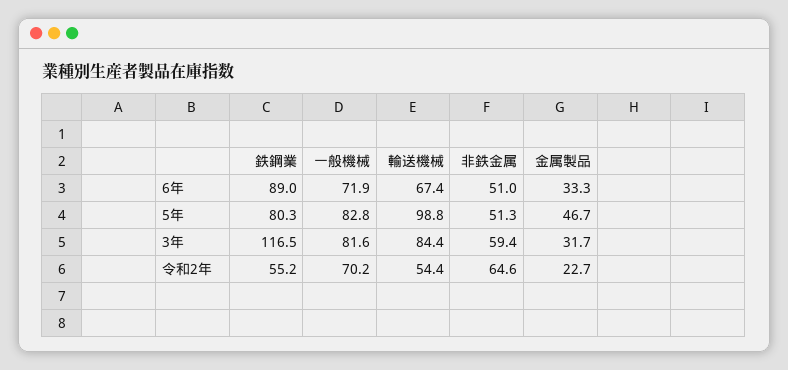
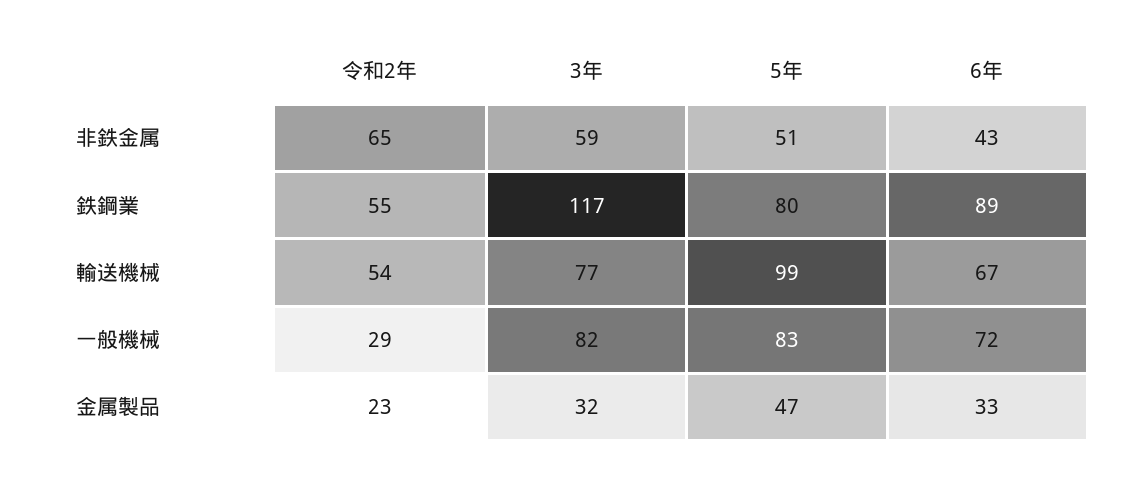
  {
    "鉄鋼業": {
      "6年": 89,
      "5年": 80.3,
      "3年": 116.5,
      "令和2年": 55.2
    },
    "一般機械": {
      "6年": 71.9,
      "5年": 82.8,
      "3年": 81.6,
-     "令和2年": 70.2
+     "令和2年": 29
    },
    "輸送機械": {
      "6年": 67.4,
      "5年": 98.8,
-     "3年": 84.4,
+     "3年": 77,
      "令和2年": 54.4
    },
    "非鉄金属": {
-     "6年": 51,
+     "6年": 43,
      "5年": 51.3,
      "3年": 59.4,
      "令和2年": 64.6
    },
    "金属製品": {
      "6年": 33.3,
      "5年": 46.7,
      "3年": 31.7,
      "令和2年": 22.7
    }
  }

